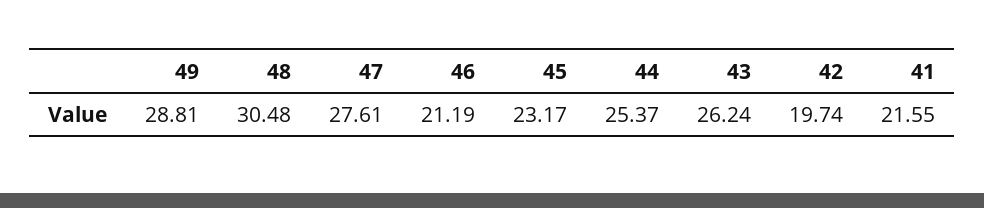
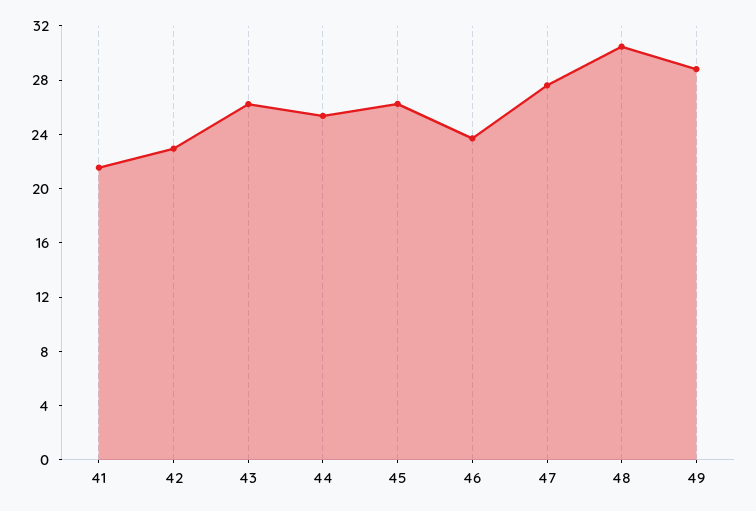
  {
    "49": 28.81,
    "48": 30.48,
    "47": 27.61,
-   "46": 21.19,
+   "46": 24,
-   "45": 23.17,
+   "45": 26,
    "44": 25.37,
    "43": 26.24,
-   "42": 19.74,
+   "42": 23,
    "41": 21.55
  }

